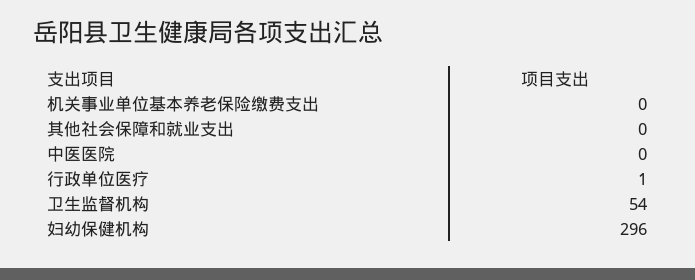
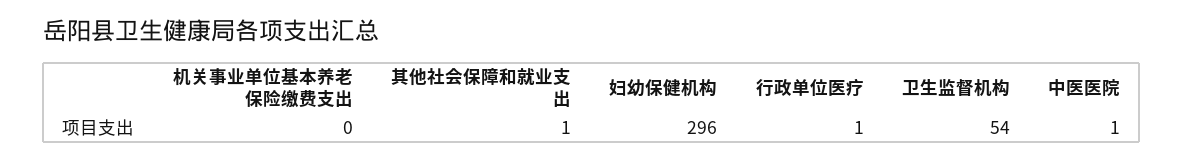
  {
    "机关事业单位基本养老保险缴费支出": 0,
-   "其他社会保障和就业支出": 0,
+   "其他社会保障和就业支出": 1,
-   "中医医院": 0,
+   "中医医院": 1,
    "行政单位医疗": 1,
    "卫生监督机构": 54,
    "妇幼保健机构": 296
  }

